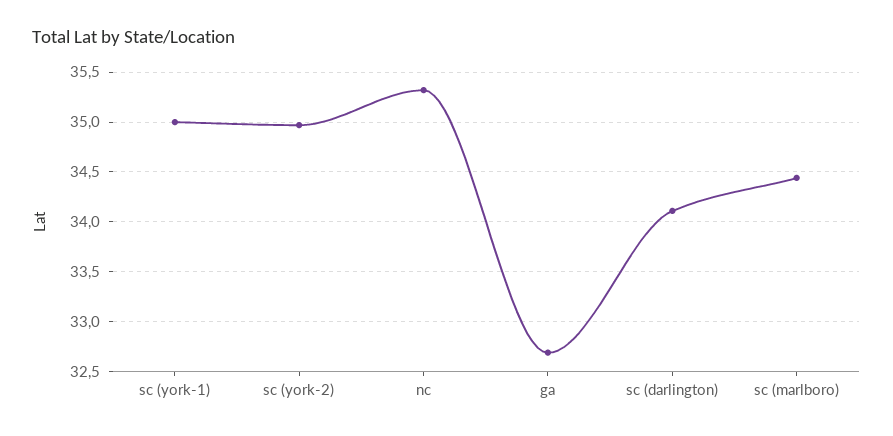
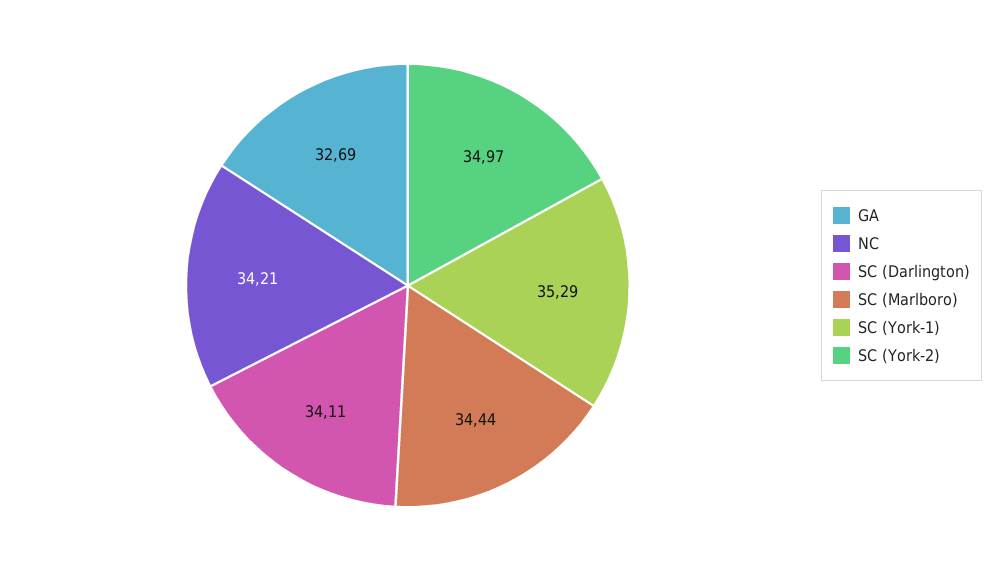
  {
-   "sc (york-1)": 35,
+   "sc (york-1)": 35.29,
    "sc (york-2)": 34.97,
-   "nc": 35.3,
+   "nc": 34.21,
    "ga": 32.69,
    "sc (darlington)": 34.11,
    "sc (marlboro)": 34.44
  }

